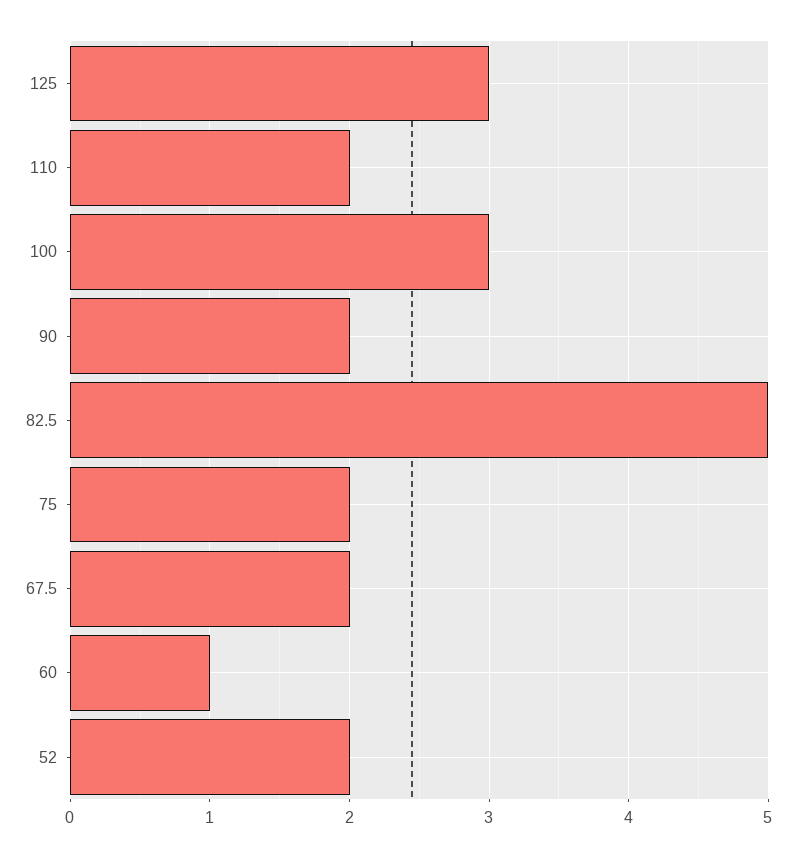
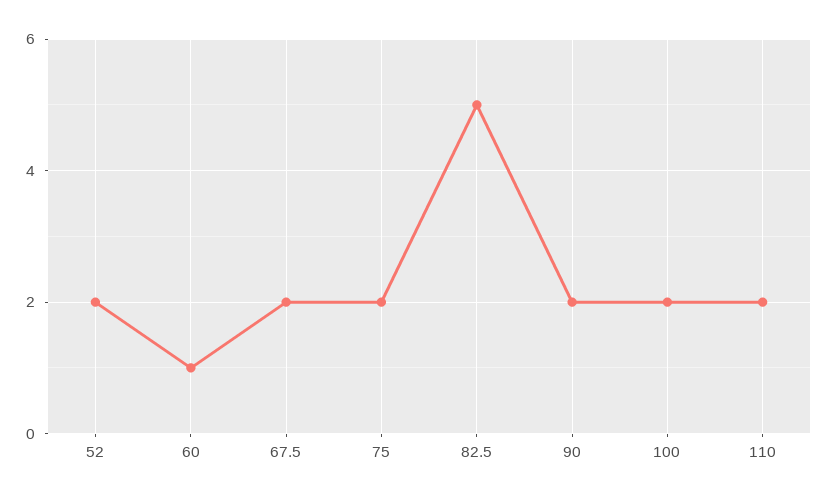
  {
-   "125": 3,
    "110": 2,
-   "100": 3,
+   "100": 2,
    "90": 2,
    "82.5": 5,
    "75": 2,
    "67.5": 2,
    "60": 1,
    "52": 2
  }

